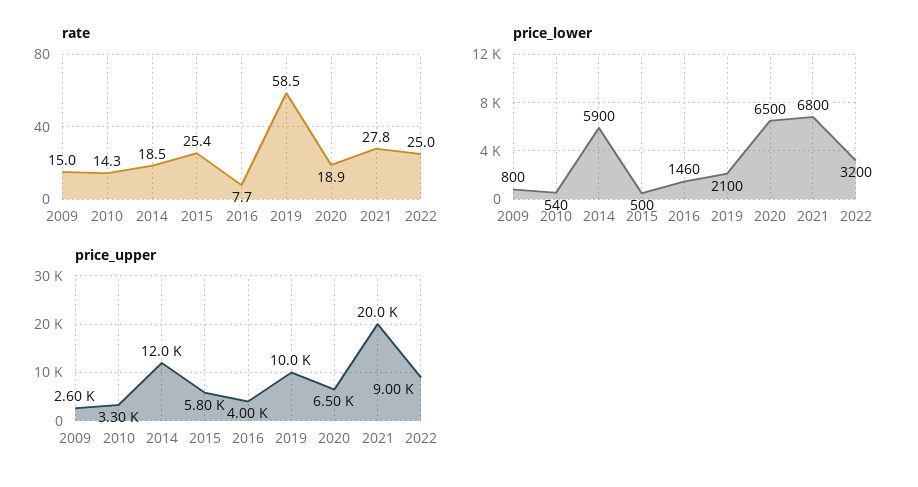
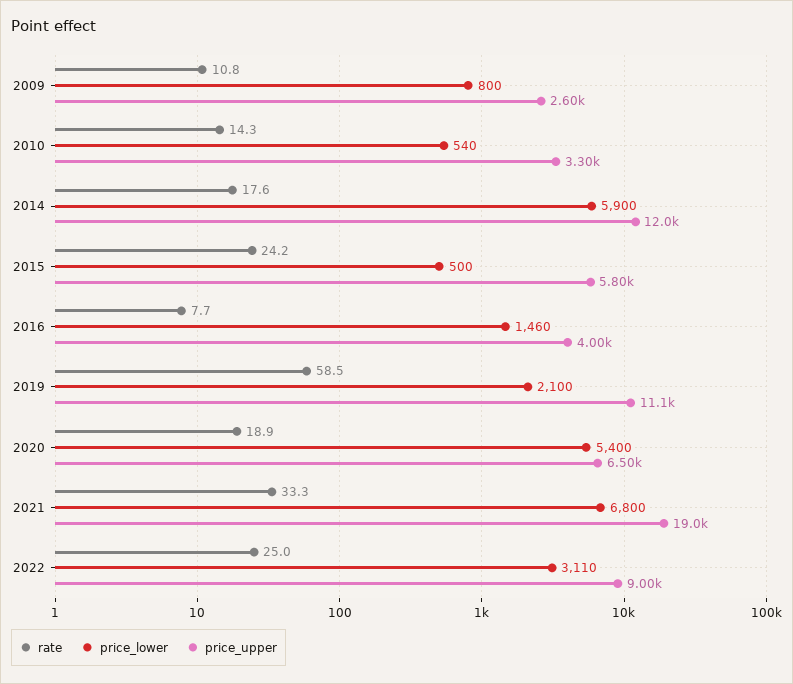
  {
    "rate": {
-     "2009": 15,
+     "2009": 10.8,
      "2010": 14.3,
-     "2014": 18.5,
+     "2014": 17.6,
-     "2015": 25.4,
+     "2015": 24.2,
      "2016": 7.7,
      "2019": 58.5,
      "2020": 18.9,
-     "2021": 27.8,
+     "2021": 33.3,
      "2022": 25
    },
    "price_lower": {
      "2009": 800,
      "2010": 540,
      "2014": 5900,
      "2015": 500,
      "2016": 1460,
      "2019": 2100,
-     "2020": 6500,
+     "2020": 5400,
      "2021": 6800,
-     "2022": 3200
+     "2022": 3110
    },
    "price_upper": {
      "2009": 2600,
      "2010": 3300,
      "2014": 12000,
      "2015": 5800,
      "2016": 4000,
-     "2019": 10000,
+     "2019": 11100,
      "2020": 6500,
-     "2021": 20000,
+     "2021": 19000,
      "2022": 9000
    }
  }

